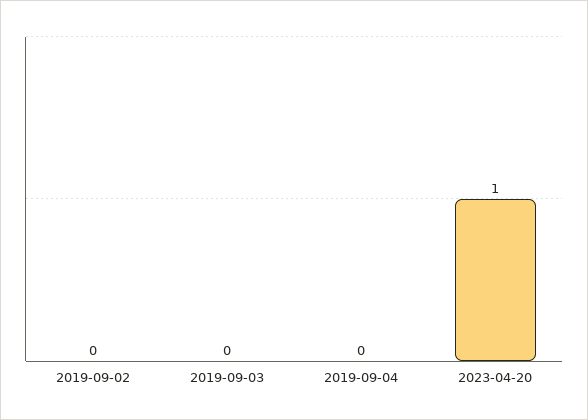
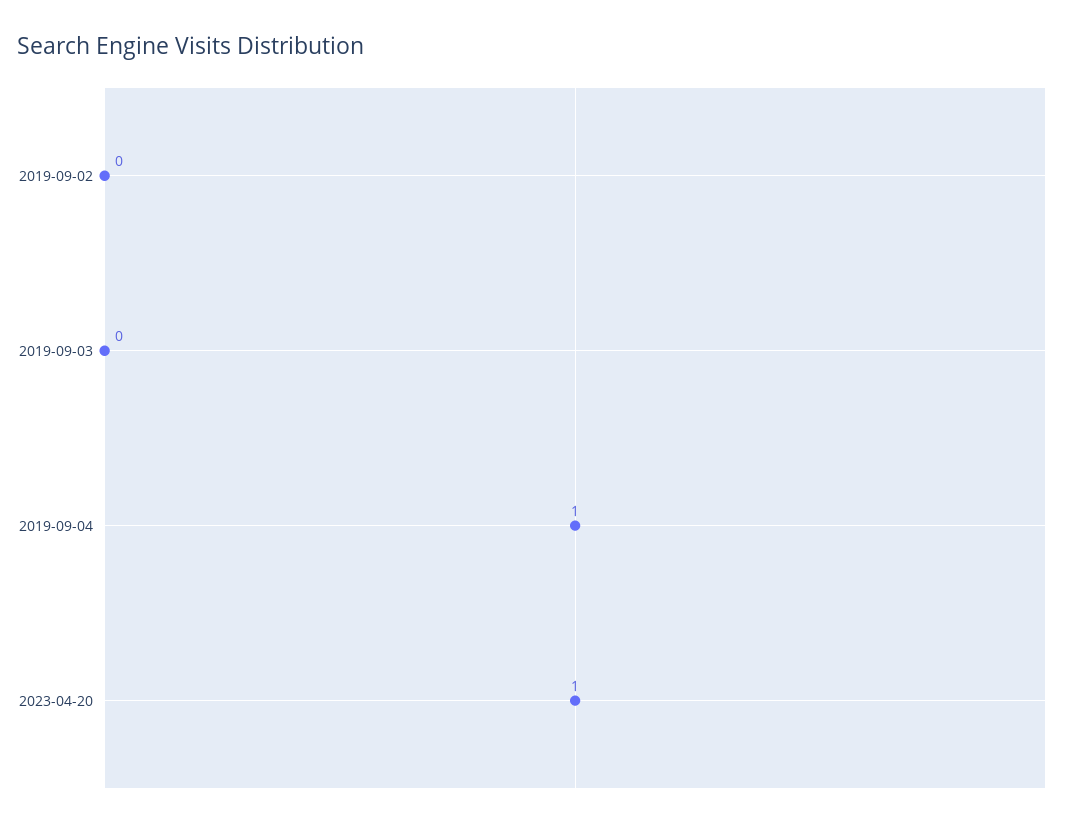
  {
    "2019-09-02": 0,
    "2019-09-03": 0,
-   "2019-09-04": 0,
+   "2019-09-04": 1,
    "2023-04-20": 1
  }

